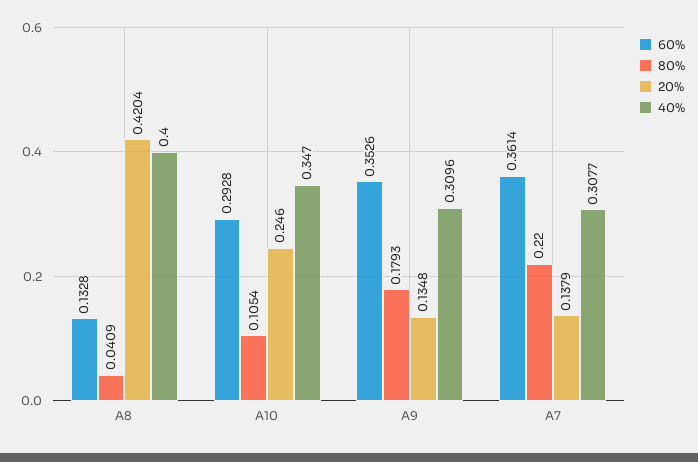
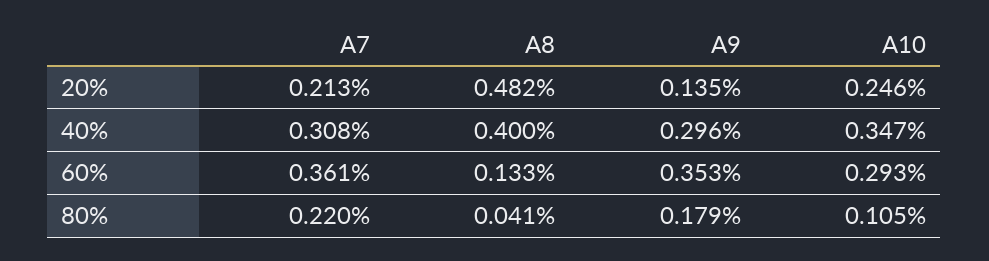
  {
    "60%": {
      "A8": 0.1328,
      "A10": 0.2928,
      "A9": 0.3526,
      "A7": 0.3614
    },
    "80%": {
      "A8": 0.0409,
      "A10": 0.1054,
      "A9": 0.1793,
      "A7": 0.22
    },
    "20%": {
-     "A8": 0.4204,
+     "A8": 0.482,
      "A10": 0.246,
      "A9": 0.1348,
-     "A7": 0.1379
+     "A7": 0.213
    },
    "40%": {
      "A8": 0.4,
      "A10": 0.347,
-     "A9": 0.3096,
+     "A9": 0.296,
      "A7": 0.3077
    }
  }

